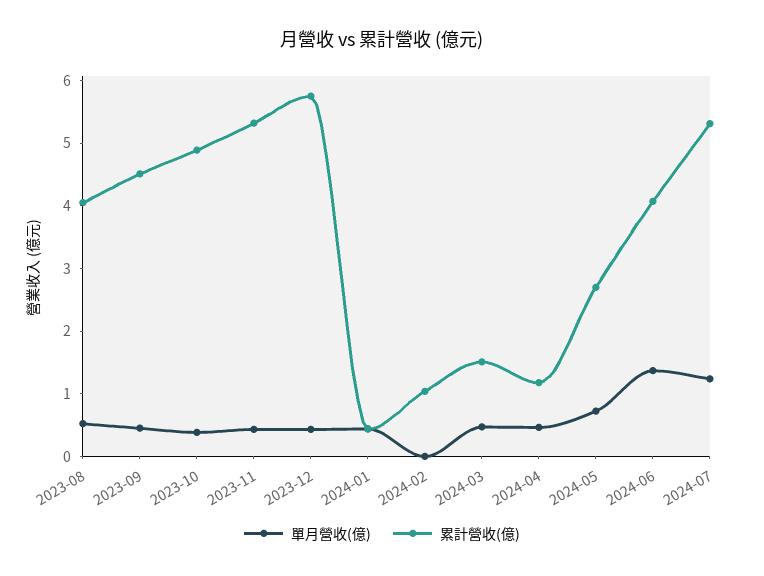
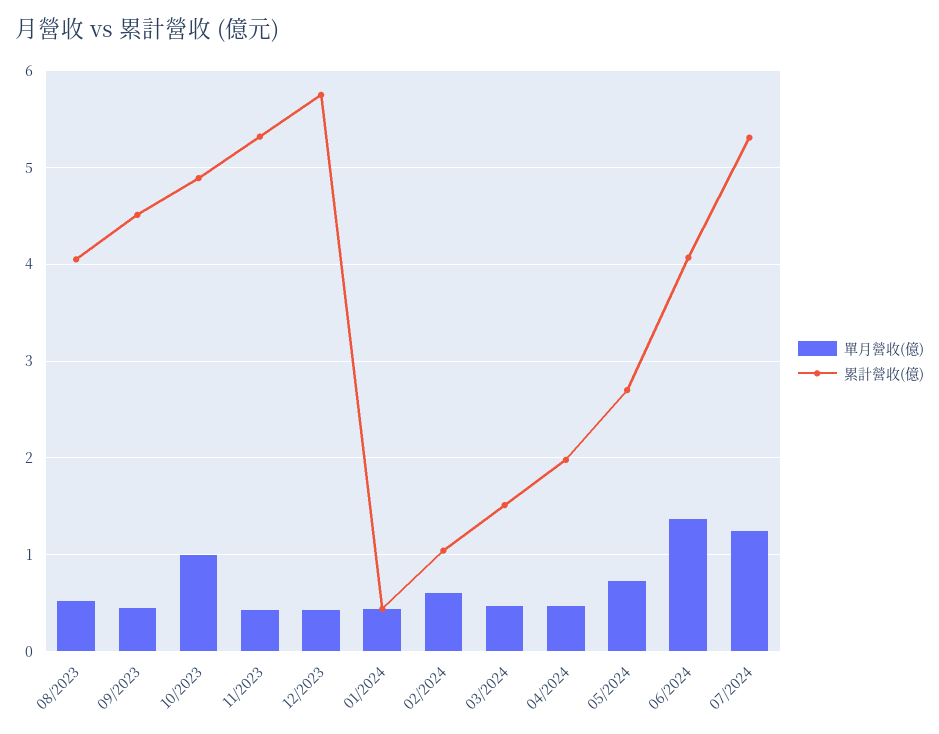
  {
    "單月營收(億)": {
      "2023-08": 0.5,
      "2023-09": 0.5,
-     "2023-10": 0.4,
+     "2023-10": 1,
      "2023-11": 0.4,
      "2023-12": 0.4,
      "2024-01": 0.4,
-     "2024-02": 0,
+     "2024-02": 0.6,
      "2024-03": 0.5,
      "2024-04": 0.5,
      "2024-05": 0.7,
      "2024-06": 1.4,
      "2024-07": 1.2
    },
    "累計營收(億)": {
      "2023-08": 4.1,
      "2023-09": 4.5,
      "2023-10": 4.9,
      "2023-11": 5.3,
      "2023-12": 5.8,
      "2024-01": 0.4,
      "2024-02": 1,
      "2024-03": 1.5,
-     "2024-04": 1.2,
+     "2024-04": 2,
      "2024-05": 2.7,
      "2024-06": 4.1,
      "2024-07": 5.3
    }
  }

